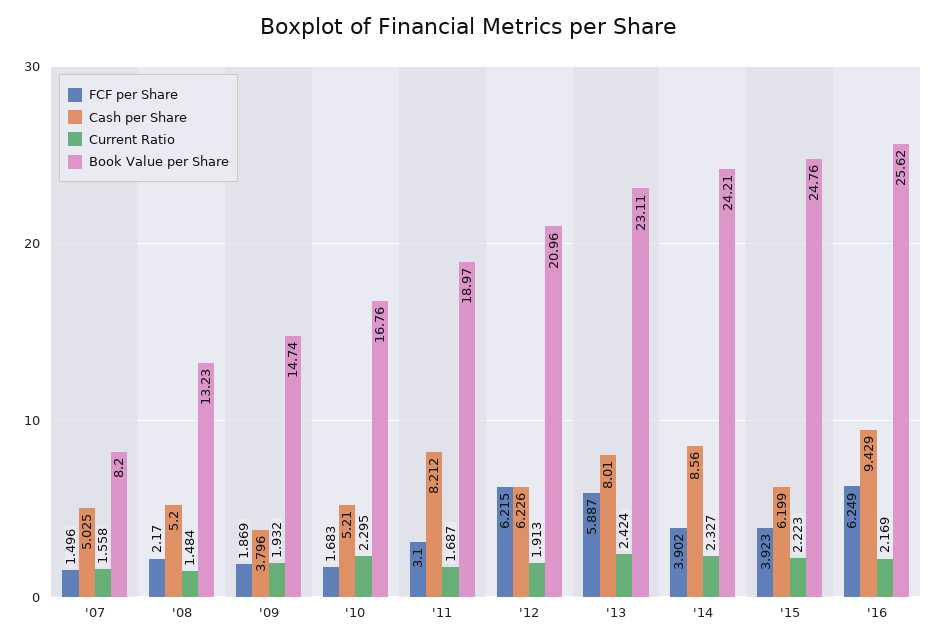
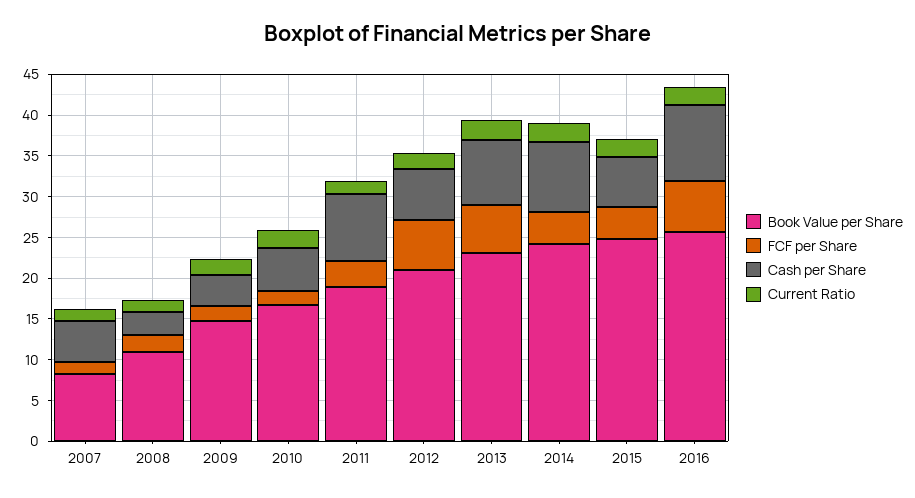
  {
    "FCF per Share": {
      "'07": 1.496,
      "'08": 2.17,
      "'09": 1.869,
      "'10": 1.683,
      "'11": 3.1,
      "'12": 6.215,
      "'13": 5.887,
      "'14": 3.902,
      "'15": 3.923,
      "'16": 6.249
    },
    "Cash per Share": {
      "'07": 5.025,
-     "'08": 5.2,
+     "'08": 3,
      "'09": 3.796,
      "'10": 5.21,
      "'11": 8.212,
      "'12": 6.226,
      "'13": 8.01,
      "'14": 8.56,
      "'15": 6.199,
      "'16": 9.429
    },
    "Current Ratio": {
      "'07": 1.558,
      "'08": 1.484,
      "'09": 1.932,
      "'10": 2.295,
      "'11": 1.687,
      "'12": 1.913,
      "'13": 2.424,
      "'14": 2.327,
      "'15": 2.223,
      "'16": 2.169
    },
    "Book Value per Share": {
      "'07": 8.2,
-     "'08": 13.23,
+     "'08": 11,
      "'09": 14.74,
      "'10": 16.76,
      "'11": 18.97,
      "'12": 20.96,
      "'13": 23.11,
      "'14": 24.21,
      "'15": 24.76,
      "'16": 25.62
    }
  }

